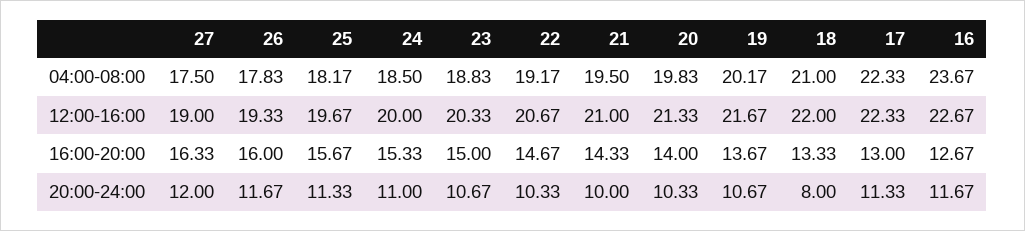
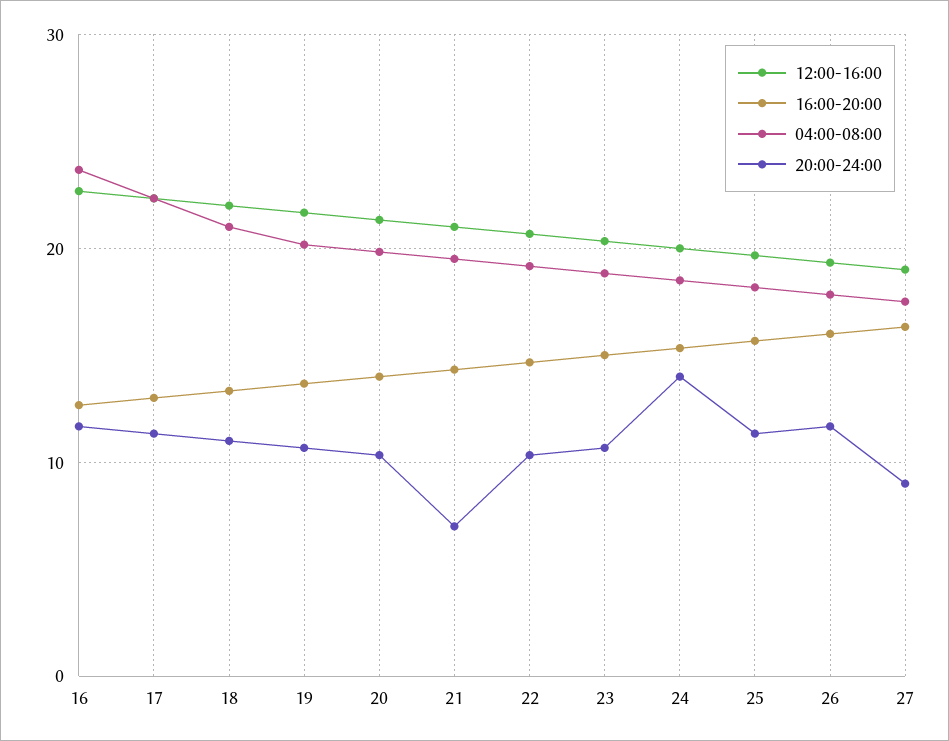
  {
    "04:00-08:00": {
      "27": 17.5,
      "26": 17.83,
      "25": 18.17,
      "24": 18.5,
      "23": 18.83,
      "22": 19.17,
      "21": 19.5,
      "20": 19.83,
      "19": 20.17,
      "18": 21,
      "17": 22.33,
      "16": 23.67
    },
    "12:00-16:00": {
      "27": 19,
      "26": 19.33,
      "25": 19.67,
      "24": 20,
      "23": 20.33,
      "22": 20.67,
      "21": 21,
      "20": 21.33,
      "19": 21.67,
      "18": 22,
      "17": 22.33,
      "16": 22.67
    },
    "16:00-20:00": {
      "27": 16.33,
      "26": 16,
      "25": 15.67,
      "24": 15.33,
      "23": 15,
      "22": 14.67,
      "21": 14.33,
      "20": 14,
      "19": 13.67,
      "18": 13.33,
      "17": 13,
      "16": 12.67
    },
    "20:00-24:00": {
-     "27": 12,
+     "27": 9,
      "26": 11.67,
      "25": 11.33,
-     "24": 11,
+     "24": 14,
      "23": 10.67,
      "22": 10.33,
-     "21": 10,
+     "21": 7,
      "20": 10.33,
      "19": 10.67,
-     "18": 8,
+     "18": 11,
      "17": 11.33,
      "16": 11.67
    }
  }

